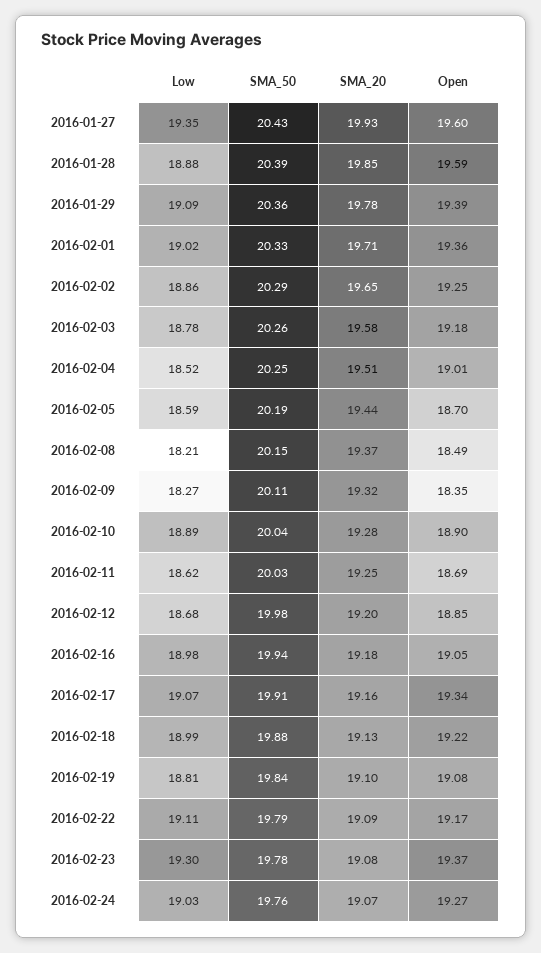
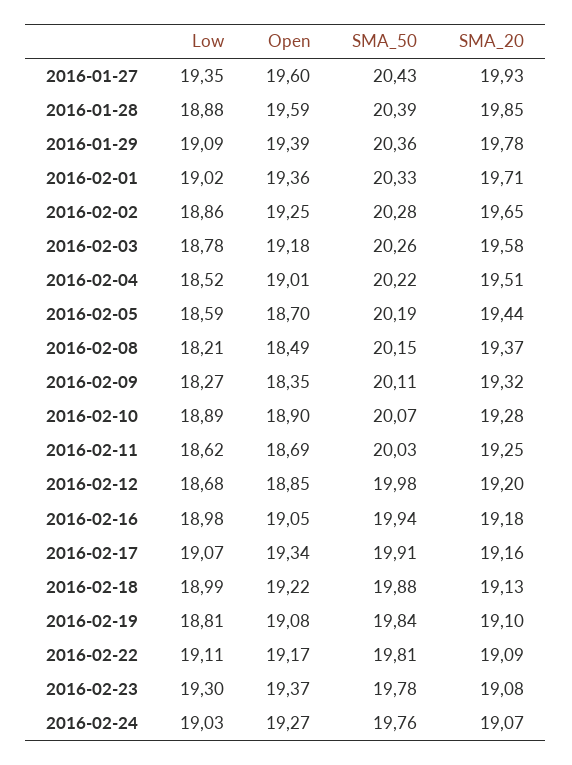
  {
    "Low": {
      "2016-01-27": 19.35,
      "2016-01-28": 18.88,
      "2016-01-29": 19.09,
      "2016-02-01": 19.02,
      "2016-02-02": 18.86,
      "2016-02-03": 18.78,
      "2016-02-04": 18.52,
      "2016-02-05": 18.59,
      "2016-02-08": 18.21,
      "2016-02-09": 18.27,
      "2016-02-10": 18.89,
      "2016-02-11": 18.62,
      "2016-02-12": 18.68,
      "2016-02-16": 18.98,
      "2016-02-17": 19.07,
      "2016-02-18": 18.99,
      "2016-02-19": 18.81,
      "2016-02-22": 19.11,
      "2016-02-23": 19.3,
      "2016-02-24": 19.03
    },
    "SMA_50": {
      "2016-01-27": 20.43,
      "2016-01-28": 20.39,
      "2016-01-29": 20.36,
      "2016-02-01": 20.33,
-     "2016-02-02": 20.29,
+     "2016-02-02": 20.28,
      "2016-02-03": 20.26,
-     "2016-02-04": 20.25,
+     "2016-02-04": 20.22,
      "2016-02-05": 20.19,
      "2016-02-08": 20.15,
      "2016-02-09": 20.11,
-     "2016-02-10": 20.04,
+     "2016-02-10": 20.07,
      "2016-02-11": 20.03,
      "2016-02-12": 19.98,
      "2016-02-16": 19.94,
      "2016-02-17": 19.91,
      "2016-02-18": 19.88,
      "2016-02-19": 19.84,
-     "2016-02-22": 19.79,
+     "2016-02-22": 19.81,
      "2016-02-23": 19.78,
      "2016-02-24": 19.76
    },
    "SMA_20": {
      "2016-01-27": 19.93,
      "2016-01-28": 19.85,
      "2016-01-29": 19.78,
      "2016-02-01": 19.71,
      "2016-02-02": 19.65,
      "2016-02-03": 19.58,
      "2016-02-04": 19.51,
      "2016-02-05": 19.44,
      "2016-02-08": 19.37,
      "2016-02-09": 19.32,
      "2016-02-10": 19.28,
      "2016-02-11": 19.25,
      "2016-02-12": 19.2,
      "2016-02-16": 19.18,
      "2016-02-17": 19.16,
      "2016-02-18": 19.13,
      "2016-02-19": 19.1,
      "2016-02-22": 19.09,
      "2016-02-23": 19.08,
      "2016-02-24": 19.07
    },
    "Open": {
      "2016-01-27": 19.6,
      "2016-01-28": 19.59,
      "2016-01-29": 19.39,
      "2016-02-01": 19.36,
      "2016-02-02": 19.25,
      "2016-02-03": 19.18,
      "2016-02-04": 19.01,
      "2016-02-05": 18.7,
      "2016-02-08": 18.49,
      "2016-02-09": 18.35,
      "2016-02-10": 18.9,
      "2016-02-11": 18.69,
      "2016-02-12": 18.85,
      "2016-02-16": 19.05,
      "2016-02-17": 19.34,
      "2016-02-18": 19.22,
      "2016-02-19": 19.08,
      "2016-02-22": 19.17,
      "2016-02-23": 19.37,
      "2016-02-24": 19.27
    }
  }

